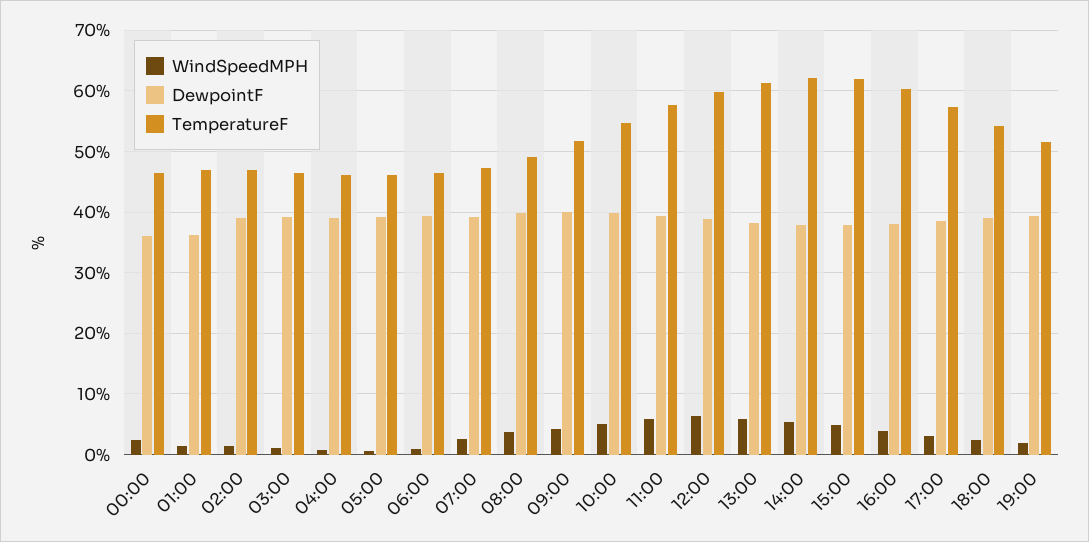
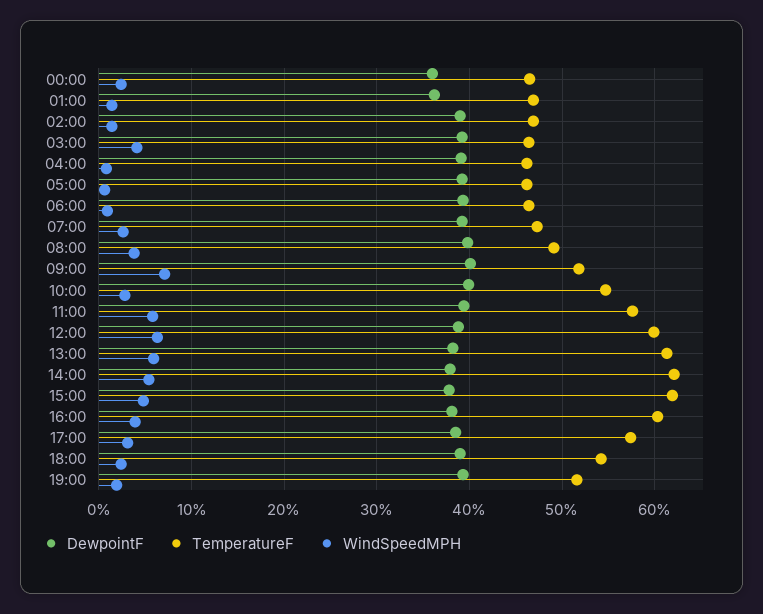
  {
    "WindSpeedMPH": {
      "00:00": 2,
      "01:00": 1,
      "02:00": 1,
-     "03:00": 1,
+     "03:00": 4,
      "04:00": 1,
      "05:00": 1,
      "06:00": 1,
      "07:00": 3,
      "08:00": 4,
-     "09:00": 4,
+     "09:00": 7,
-     "10:00": 5,
+     "10:00": 3,
      "11:00": 6,
      "12:00": 6,
      "13:00": 6,
      "14:00": 5,
      "15:00": 5,
      "16:00": 4,
      "17:00": 3,
      "18:00": 2,
      "19:00": 2
    },
    "DewpointF": {
      "00:00": 36,
      "01:00": 36,
      "02:00": 39,
      "03:00": 39,
      "04:00": 39,
      "05:00": 39,
      "06:00": 39,
      "07:00": 39,
      "08:00": 40,
      "09:00": 40,
      "10:00": 40,
      "11:00": 39,
      "12:00": 39,
      "13:00": 38,
      "14:00": 38,
      "15:00": 38,
      "16:00": 38,
      "17:00": 39,
      "18:00": 39,
      "19:00": 39
    },
    "TemperatureF": {
      "00:00": 47,
      "01:00": 47,
      "02:00": 47,
      "03:00": 46,
      "04:00": 46,
      "05:00": 46,
      "06:00": 46,
      "07:00": 47,
      "08:00": 49,
      "09:00": 52,
      "10:00": 55,
      "11:00": 58,
      "12:00": 60,
      "13:00": 61,
      "14:00": 62,
      "15:00": 62,
      "16:00": 60,
      "17:00": 57,
      "18:00": 54,
      "19:00": 52
    }
  }

